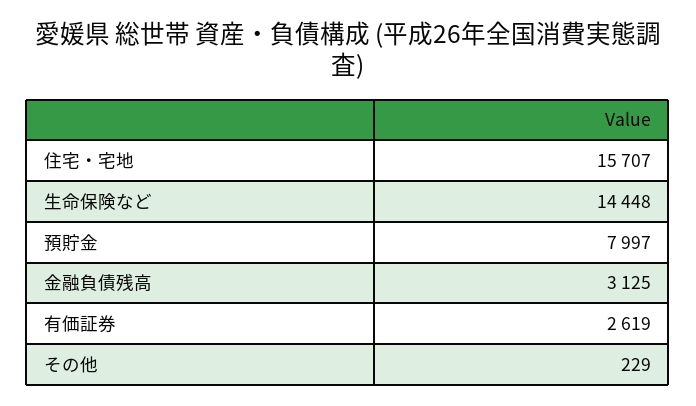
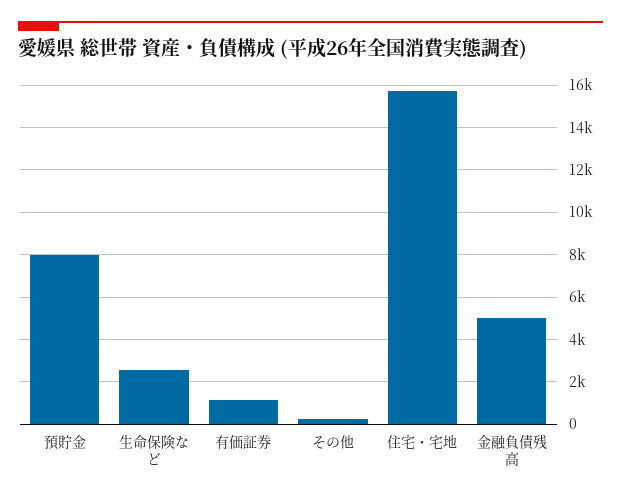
  {
    "住宅・宅地": 15707,
-   "生命保険など": 14448,
+   "生命保険など": 2500,
    "預貯金": 7997,
-   "金融負債残高": 3125,
+   "金融負債残高": 5000,
-   "有価証券": 2619,
+   "有価証券": 1000,
    "その他": 229
  }

